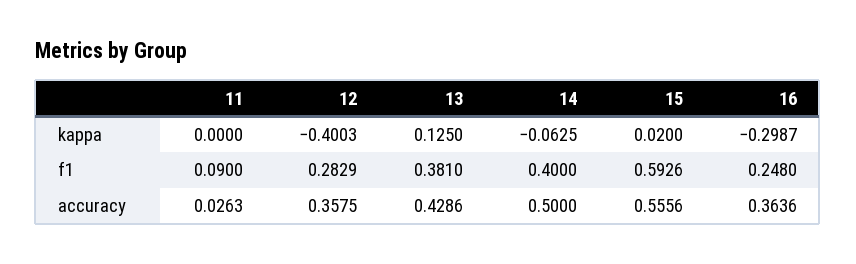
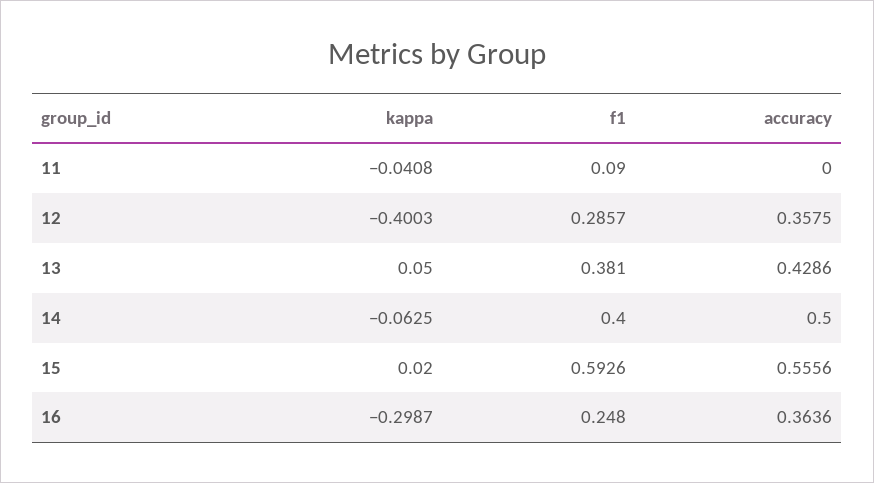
  {
    "11": {
-     "kappa": 0,
+     "kappa": -0.0408,
      "f1": 0.09,
-     "accuracy": 0.0263
+     "accuracy": 0
    },
    "12": {
      "kappa": -0.4003,
-     "f1": 0.2829,
+     "f1": 0.2857,
      "accuracy": 0.3575
    },
    "13": {
-     "kappa": 0.125,
+     "kappa": 0.05,
      "f1": 0.381,
      "accuracy": 0.4286
    },
    "14": {
      "kappa": -0.0625,
      "f1": 0.4,
      "accuracy": 0.5
    },
    "15": {
      "kappa": 0.02,
      "f1": 0.5926,
      "accuracy": 0.5556
    },
    "16": {
      "kappa": -0.2987,
      "f1": 0.248,
      "accuracy": 0.3636
    }
  }

